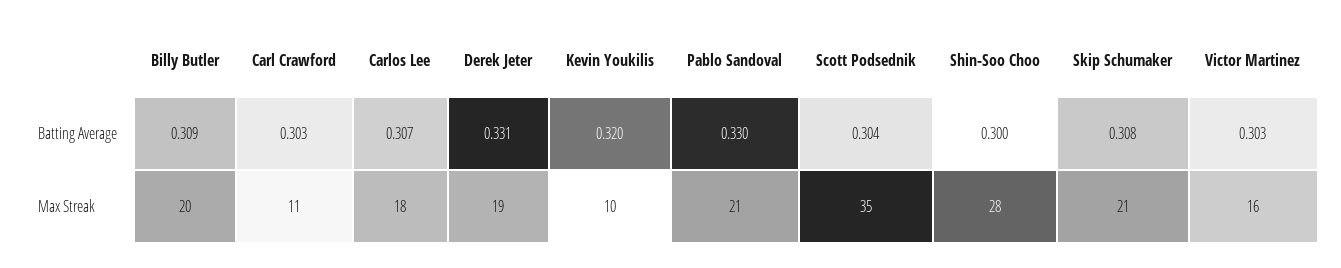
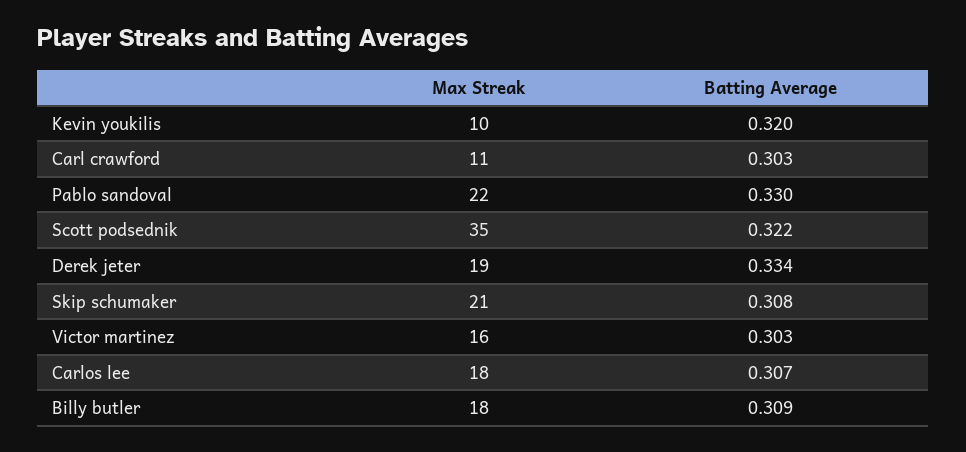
  {
    "Billy Butler": {
      "Batting Average": 0.309,
-     "Max Streak": 20
+     "Max Streak": 18
    },
    "Carl Crawford": {
      "Batting Average": 0.303,
      "Max Streak": 11
    },
    "Carlos Lee": {
      "Batting Average": 0.307,
      "Max Streak": 18
    },
    "Derek Jeter": {
-     "Batting Average": 0.331,
+     "Batting Average": 0.334,
      "Max Streak": 19
    },
    "Kevin Youkilis": {
      "Batting Average": 0.32,
      "Max Streak": 10
    },
    "Pablo Sandoval": {
      "Batting Average": 0.33,
-     "Max Streak": 21
+     "Max Streak": 22
    },
    "Scott Podsednik": {
-     "Batting Average": 0.304,
+     "Batting Average": 0.322,
      "Max Streak": 35
    },
-   "Shin-Soo Choo": {
-     "Batting Average": 0.3,
-     "Max Streak": 28
-   },
    "Skip Schumaker": {
      "Batting Average": 0.308,
      "Max Streak": 21
    },
    "Victor Martinez": {
      "Batting Average": 0.303,
      "Max Streak": 16
    }
  }

